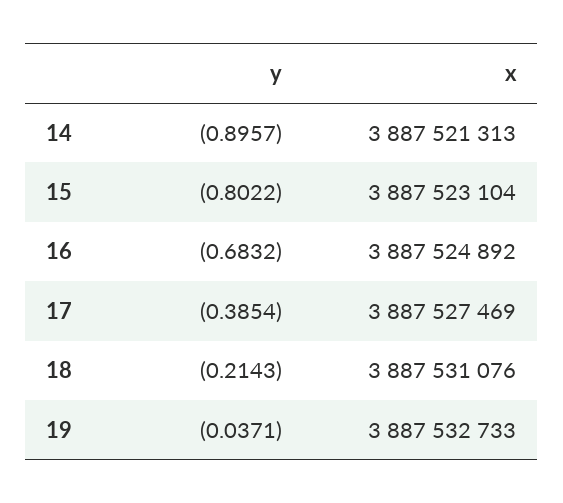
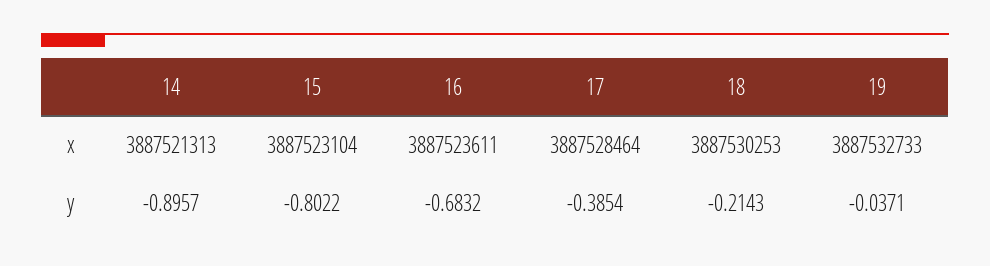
  {
    "y": {
      "14": -0.8957,
      "15": -0.8022,
      "16": -0.6832,
      "17": -0.3854,
      "18": -0.2143,
      "19": -0.0371
    },
    "x": {
      "14": 3887521313,
      "15": 3887523104,
-     "16": 3887524892,
+     "16": 3887523611,
-     "17": 3887527469,
+     "17": 3887528464,
-     "18": 3887531076,
+     "18": 3887530253,
      "19": 3887532733
    }
  }

